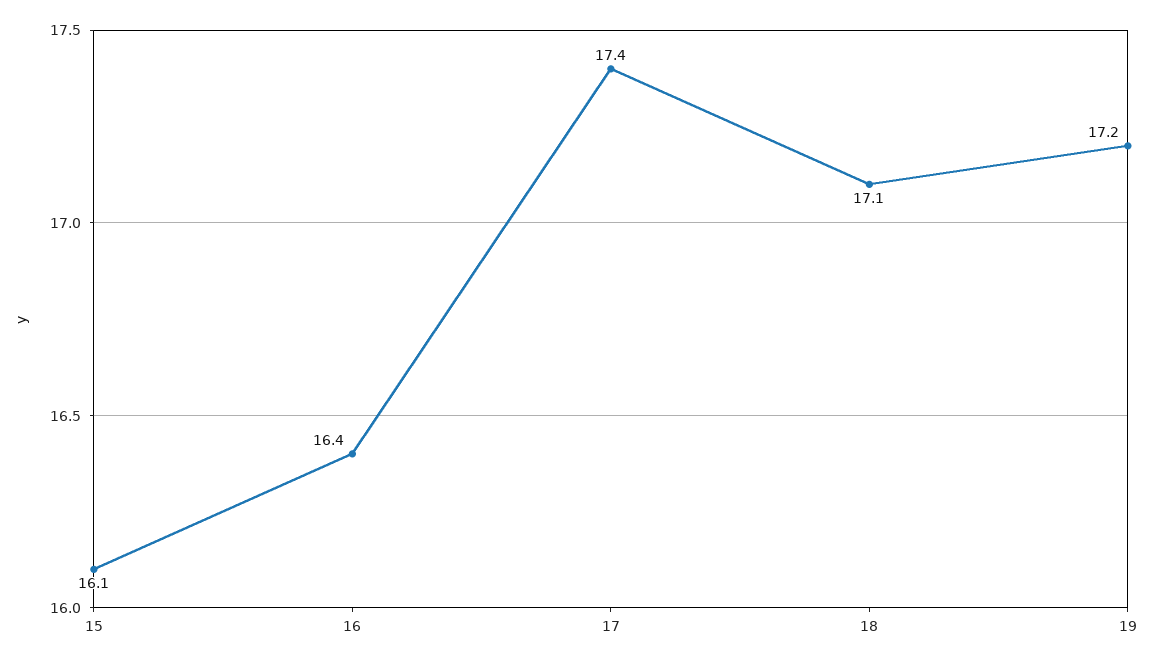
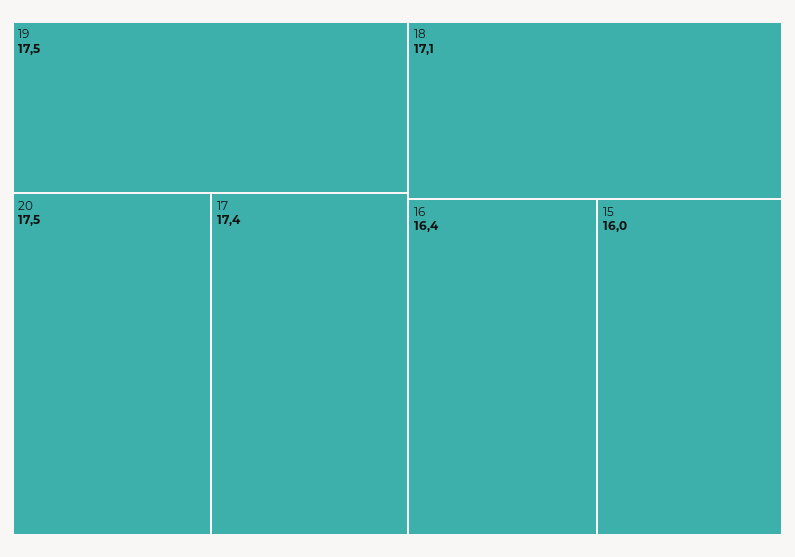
  {
-   "15": 16.1,
+   "15": 16,
    "16": 16.4,
    "17": 17.4,
    "18": 17.1,
-   "19": 17.2
+   "19": 17.5,
+   "20": 17.5
  }

